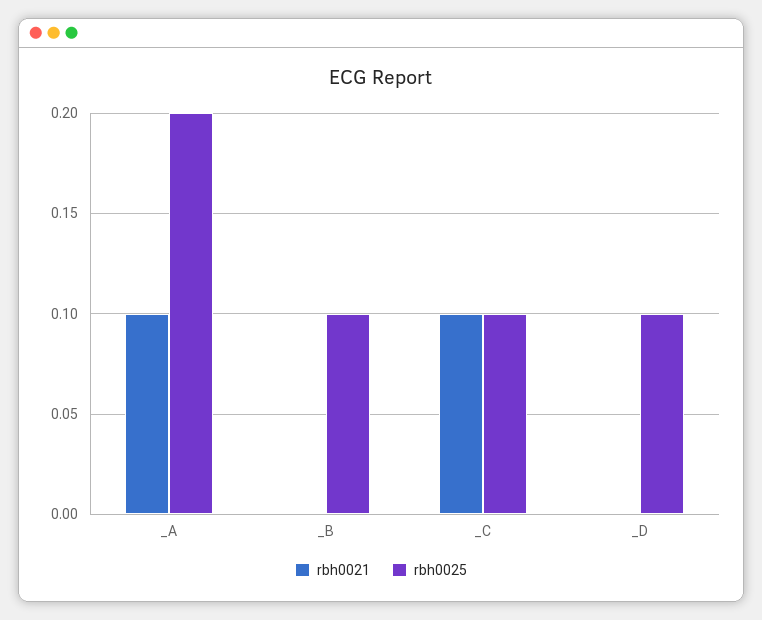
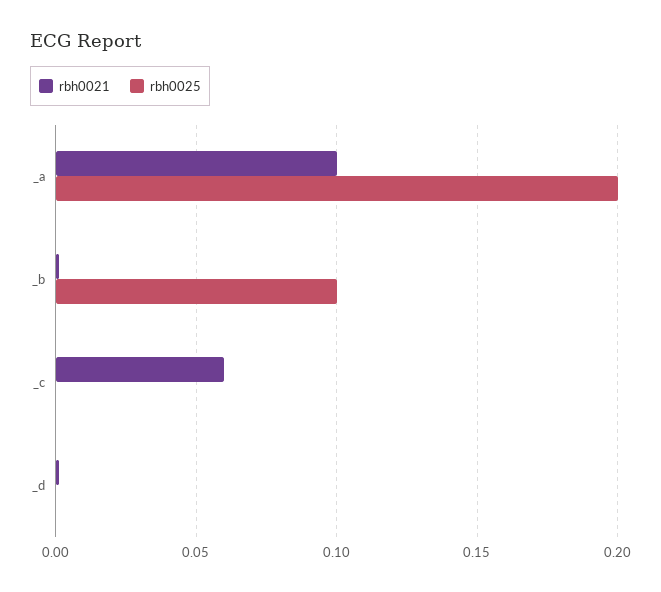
  {
    "rbh0021": {
      "_A": 0.1,
      "_B": 0,
-     "_C": 0.1,
+     "_C": 0.06,
      "_D": 0
    },
    "rbh0025": {
      "_A": 0.2,
      "_B": 0.1,
-     "_C": 0.1,
+     "_C": 0,
-     "_D": 0.1
+     "_D": 0
    }
  }

